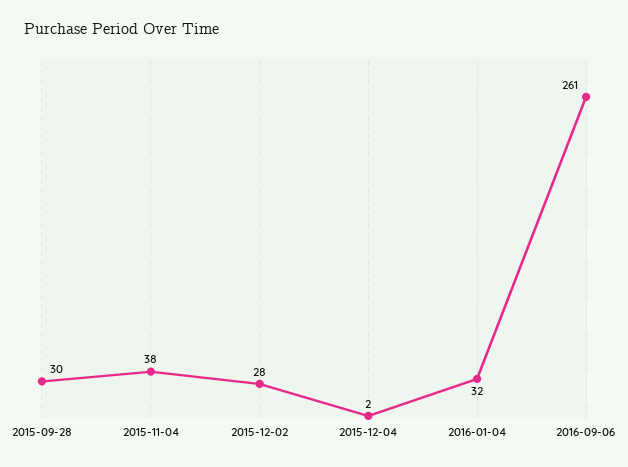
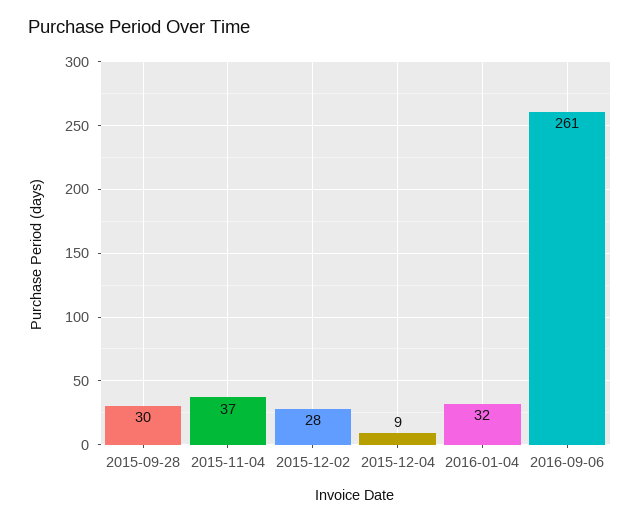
  {
    "2015-09-28": 30,
-   "2015-11-04": 38,
+   "2015-11-04": 37,
    "2015-12-02": 28,
-   "2015-12-04": 2,
+   "2015-12-04": 9,
    "2016-01-04": 32,
    "2016-09-06": 261
  }

